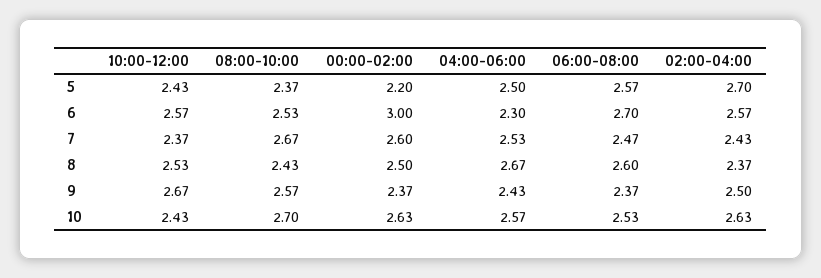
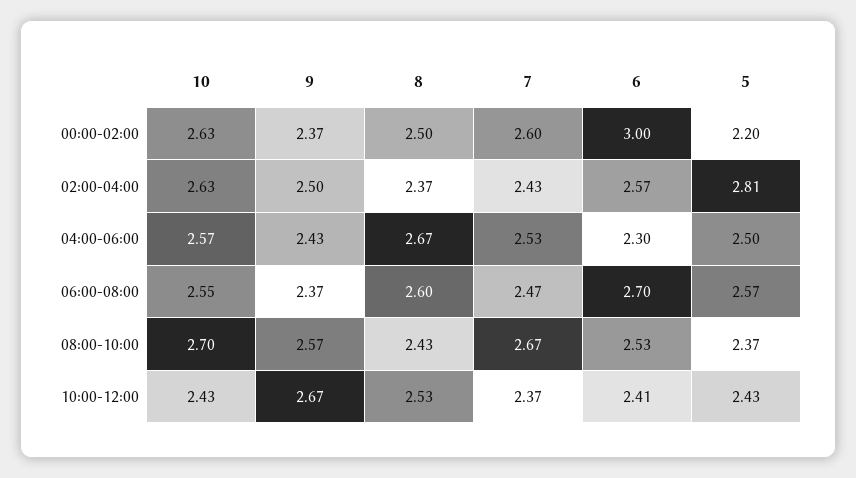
  {
    "10:00-12:00": {
      "5": 2.43,
-     "6": 2.57,
+     "6": 2.41,
      "7": 2.37,
      "8": 2.53,
      "9": 2.67,
      "10": 2.43
    },
    "08:00-10:00": {
      "5": 2.37,
      "6": 2.53,
      "7": 2.67,
      "8": 2.43,
      "9": 2.57,
      "10": 2.7
    },
    "00:00-02:00": {
      "5": 2.2,
      "6": 3,
      "7": 2.6,
      "8": 2.5,
      "9": 2.37,
      "10": 2.63
    },
    "04:00-06:00": {
      "5": 2.5,
      "6": 2.3,
      "7": 2.53,
      "8": 2.67,
      "9": 2.43,
      "10": 2.57
    },
    "06:00-08:00": {
      "5": 2.57,
      "6": 2.7,
      "7": 2.47,
      "8": 2.6,
      "9": 2.37,
-     "10": 2.53
+     "10": 2.55
    },
    "02:00-04:00": {
-     "5": 2.7,
+     "5": 2.81,
      "6": 2.57,
      "7": 2.43,
      "8": 2.37,
      "9": 2.5,
      "10": 2.63
    }
  }

